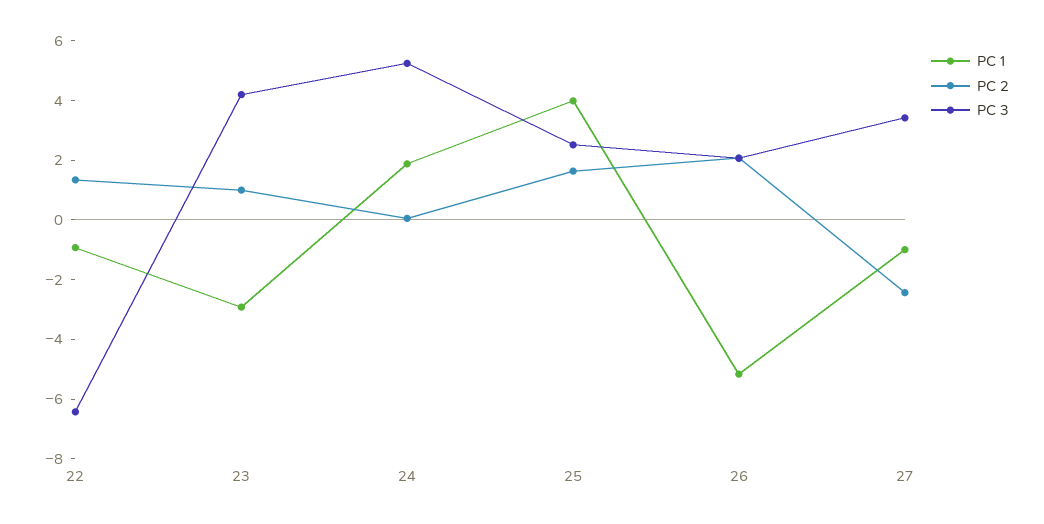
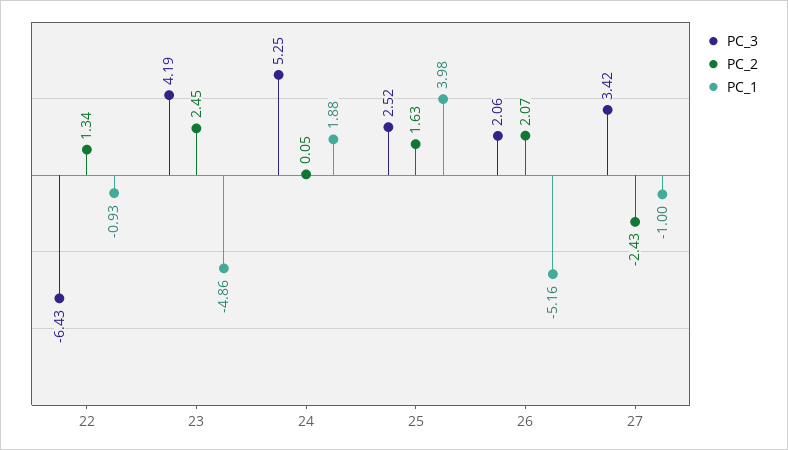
  {
    "PC 1": {
      "22": -0.93,
-     "23": -3,
+     "23": -4.86,
      "24": 1.88,
      "25": 3.98,
      "26": -5.16,
      "27": -1
    },
    "PC 2": {
      "22": 1.34,
-     "23": 1,
+     "23": 2.45,
      "24": 0.05,
      "25": 1.63,
      "26": 2.07,
      "27": -2.43
    },
    "PC 3": {
      "22": -6.43,
      "23": 4.19,
      "24": 5.25,
      "25": 2.52,
      "26": 2.06,
      "27": 3.42
    }
  }

